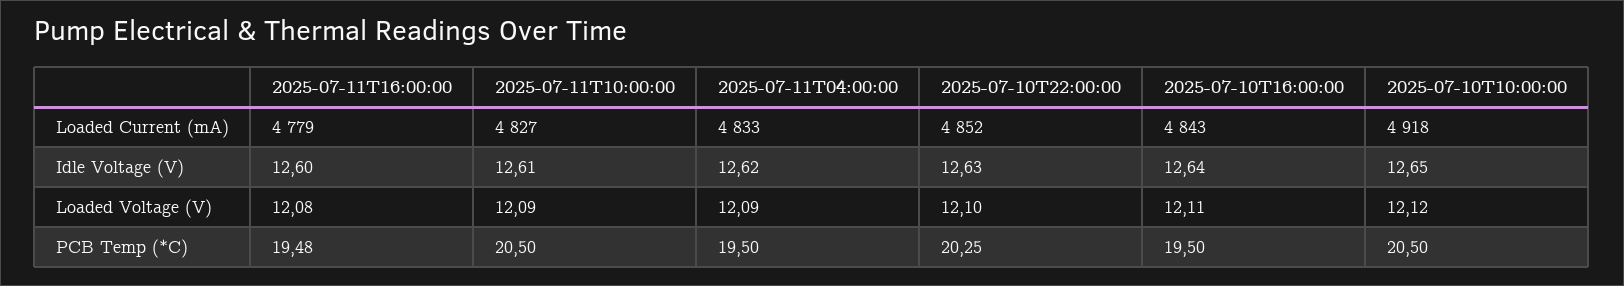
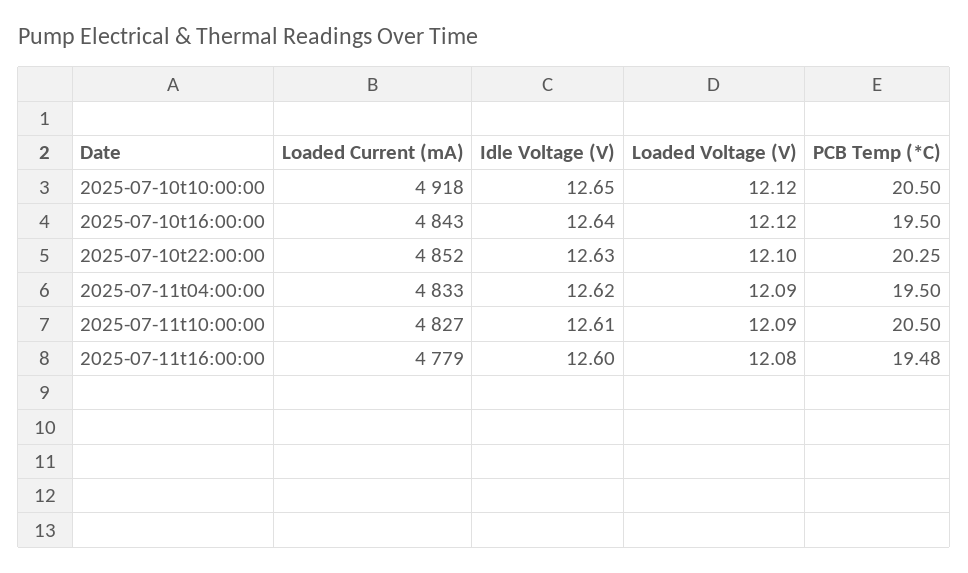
  {
    "2025-07-11T16:00:00": {
      "Loaded Current (mA)": 4779,
      "Idle Voltage (V)": 12.6,
      "Loaded Voltage (V)": 12.08,
      "PCB Temp (*C)": 19.48
    },
    "2025-07-11T10:00:00": {
      "Loaded Current (mA)": 4827,
      "Idle Voltage (V)": 12.61,
      "Loaded Voltage (V)": 12.09,
      "PCB Temp (*C)": 20.5
    },
    "2025-07-11T04:00:00": {
      "Loaded Current (mA)": 4833,
      "Idle Voltage (V)": 12.62,
      "Loaded Voltage (V)": 12.09,
      "PCB Temp (*C)": 19.5
    },
    "2025-07-10T22:00:00": {
      "Loaded Current (mA)": 4852,
      "Idle Voltage (V)": 12.63,
      "Loaded Voltage (V)": 12.1,
      "PCB Temp (*C)": 20.25
    },
    "2025-07-10T16:00:00": {
      "Loaded Current (mA)": 4843,
      "Idle Voltage (V)": 12.64,
-     "Loaded Voltage (V)": 12.11,
+     "Loaded Voltage (V)": 12.12,
      "PCB Temp (*C)": 19.5
    },
    "2025-07-10T10:00:00": {
      "Loaded Current (mA)": 4918,
      "Idle Voltage (V)": 12.65,
      "Loaded Voltage (V)": 12.12,
      "PCB Temp (*C)": 20.5
    }
  }

